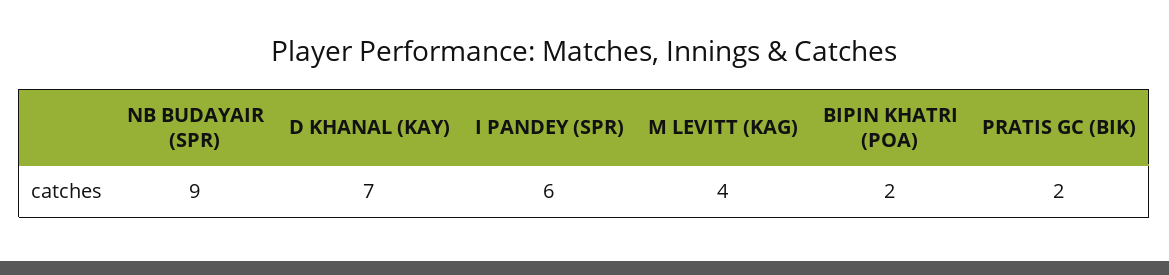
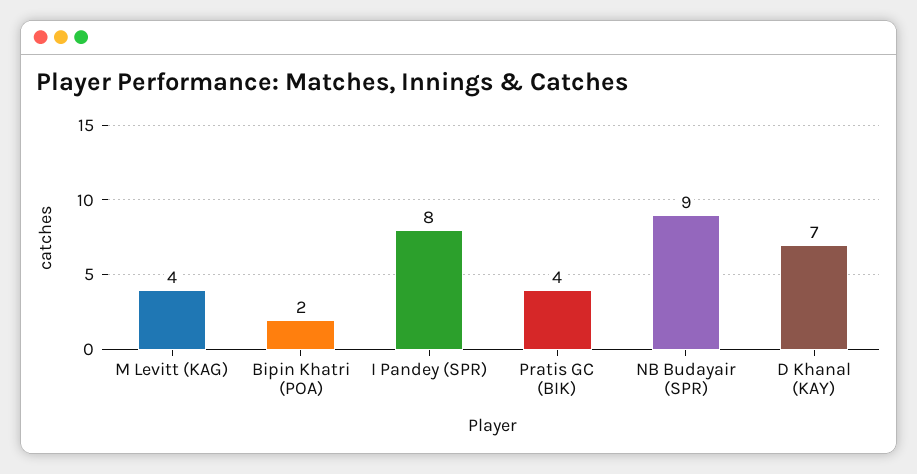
  {
    "NB BUDAYAIR (SPR)": 9,
    "D KHANAL (KAY)": 7,
-   "I PANDEY (SPR)": 6,
+   "I PANDEY (SPR)": 8,
    "M LEVITT (KAG)": 4,
    "BIPIN KHATRI (POA)": 2,
-   "PRATIS GC (BIK)": 2
+   "PRATIS GC (BIK)": 4
  }

